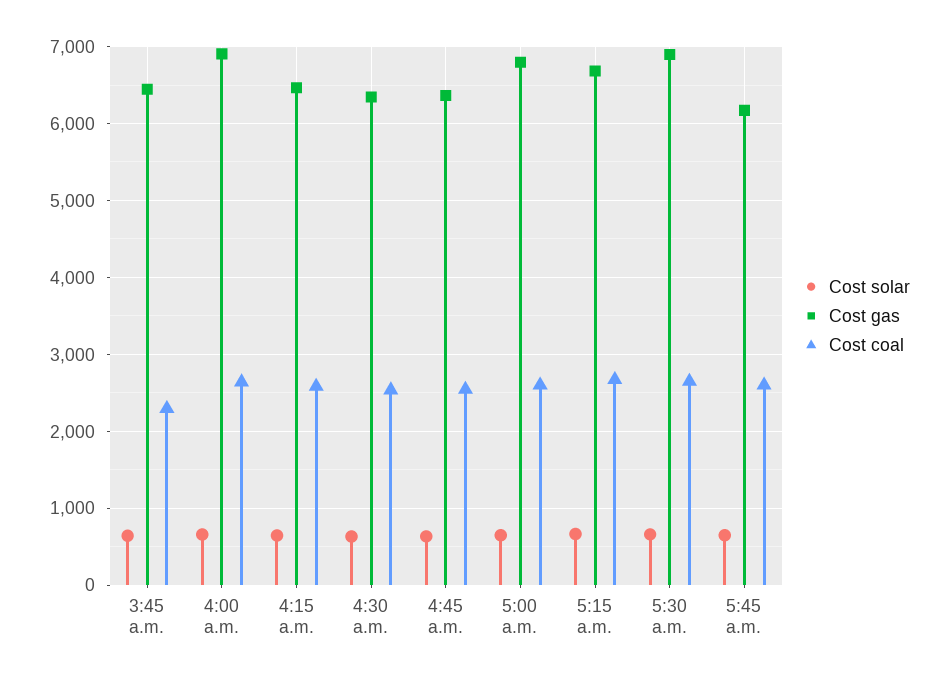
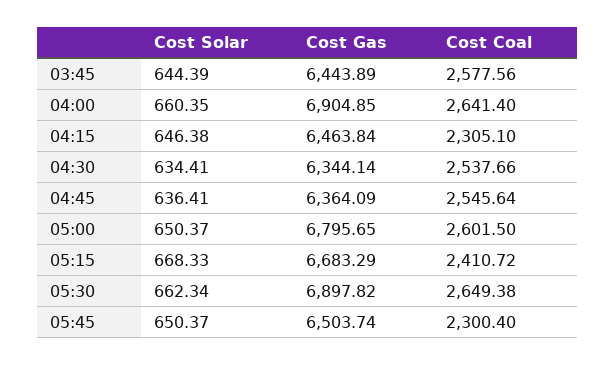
  {
    "Cost solar": {
      "3:45 a.m.": 644.39,
      "4:00 a.m.": 660.35,
      "4:15 a.m.": 646.38,
      "4:30 a.m.": 634.41,
      "4:45 a.m.": 636.41,
      "5:00 a.m.": 650.37,
      "5:15 a.m.": 668.33,
      "5:30 a.m.": 662.34,
      "5:45 a.m.": 650.37
    },
    "Cost gas": {
      "3:45 a.m.": 6443.89,
      "4:00 a.m.": 6904.85,
      "4:15 a.m.": 6463.84,
      "4:30 a.m.": 6344.14,
      "4:45 a.m.": 6364.09,
      "5:00 a.m.": 6795.65,
      "5:15 a.m.": 6683.29,
      "5:30 a.m.": 6897.82,
-     "5:45 a.m.": 6200
+     "5:45 a.m.": 6503.74
    },
    "Cost coal": {
-     "3:45 a.m.": 2300,
+     "3:45 a.m.": 2577.56,
      "4:00 a.m.": 2641.4,
-     "4:15 a.m.": 2600,
+     "4:15 a.m.": 2305.1,
      "4:30 a.m.": 2537.66,
      "4:45 a.m.": 2545.64,
      "5:00 a.m.": 2601.5,
-     "5:15 a.m.": 2700,
+     "5:15 a.m.": 2410.72,
      "5:30 a.m.": 2649.38,
-     "5:45 a.m.": 2600
+     "5:45 a.m.": 2300.4
    }
  }

